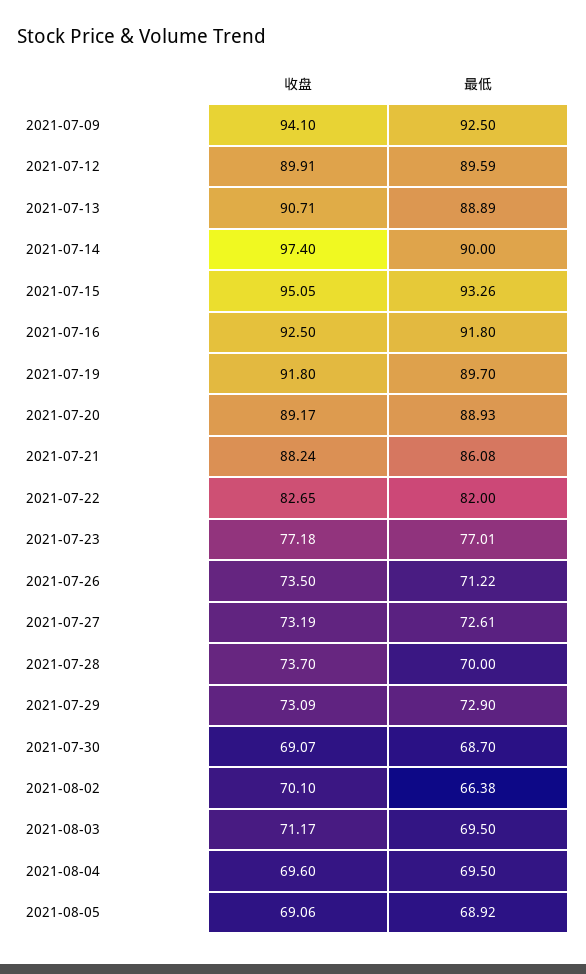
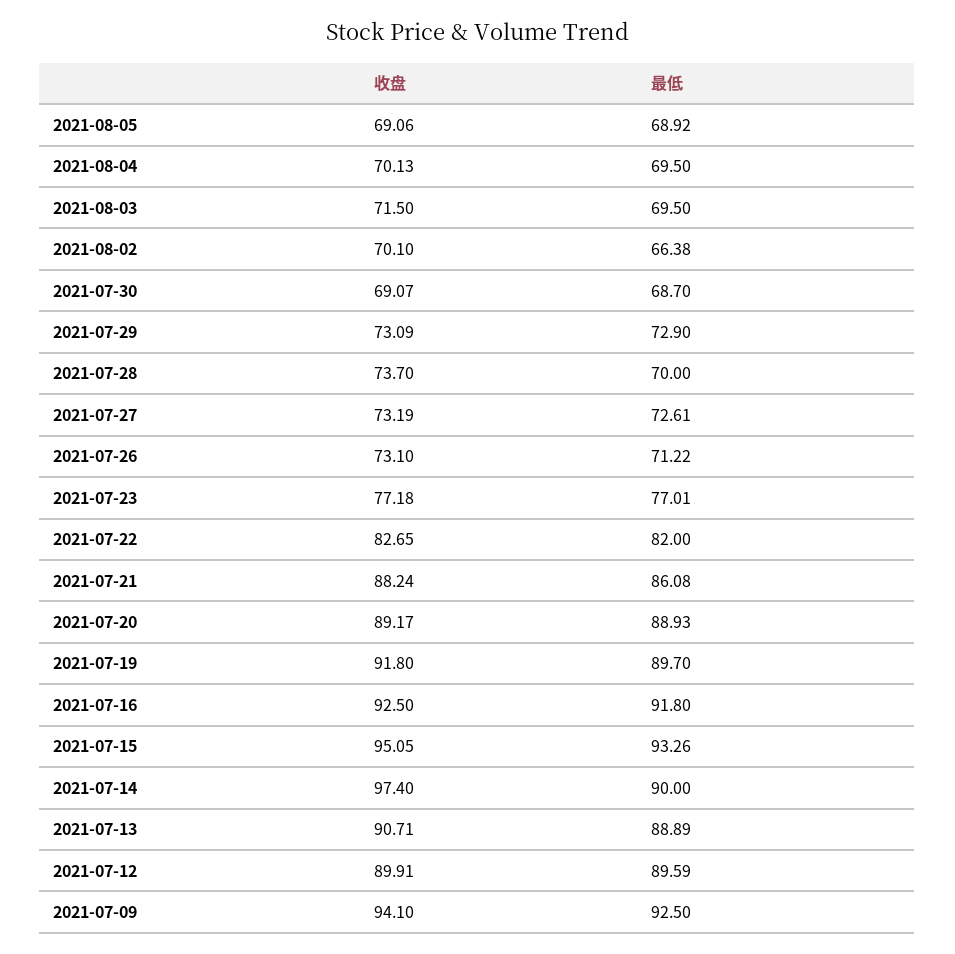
  {
    "收盘": {
      "2021-07-09": 94.1,
      "2021-07-12": 89.91,
      "2021-07-13": 90.71,
      "2021-07-14": 97.4,
      "2021-07-15": 95.05,
      "2021-07-16": 92.5,
      "2021-07-19": 91.8,
      "2021-07-20": 89.17,
      "2021-07-21": 88.24,
      "2021-07-22": 82.65,
      "2021-07-23": 77.18,
-     "2021-07-26": 73.5,
+     "2021-07-26": 73.1,
      "2021-07-27": 73.19,
      "2021-07-28": 73.7,
      "2021-07-29": 73.09,
      "2021-07-30": 69.07,
      "2021-08-02": 70.1,
-     "2021-08-03": 71.17,
+     "2021-08-03": 71.5,
-     "2021-08-04": 69.6,
+     "2021-08-04": 70.13,
      "2021-08-05": 69.06
    },
    "最低": {
      "2021-07-09": 92.5,
      "2021-07-12": 89.59,
      "2021-07-13": 88.89,
      "2021-07-14": 90,
      "2021-07-15": 93.26,
      "2021-07-16": 91.8,
      "2021-07-19": 89.7,
      "2021-07-20": 88.93,
      "2021-07-21": 86.08,
      "2021-07-22": 82,
      "2021-07-23": 77.01,
      "2021-07-26": 71.22,
      "2021-07-27": 72.61,
      "2021-07-28": 70,
      "2021-07-29": 72.9,
      "2021-07-30": 68.7,
      "2021-08-02": 66.38,
      "2021-08-03": 69.5,
      "2021-08-04": 69.5,
      "2021-08-05": 68.92
    }
  }

